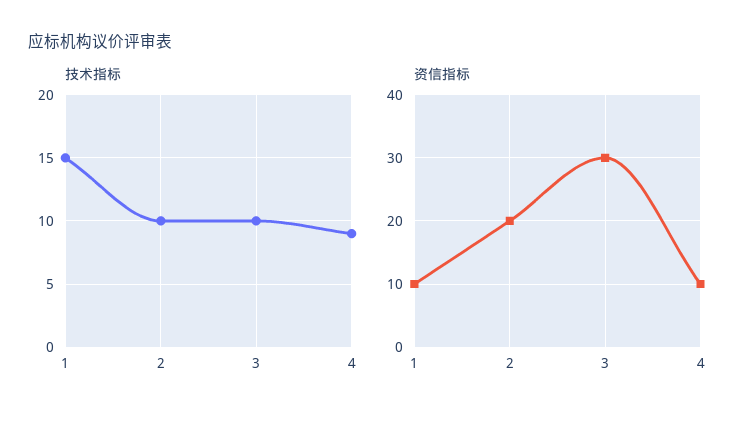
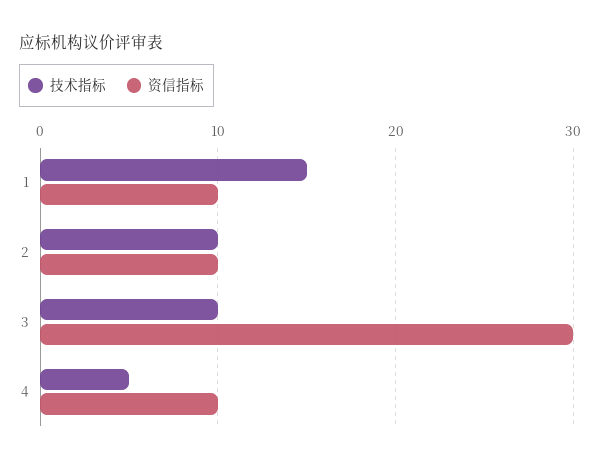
  {
    "技术指标": {
      "1": 15,
      "2": 10,
      "3": 10,
-     "4": 9
+     "4": 5
    },
    "资信指标": {
      "1": 10,
-     "2": 20,
+     "2": 10,
      "3": 30,
      "4": 10
    }
  }

